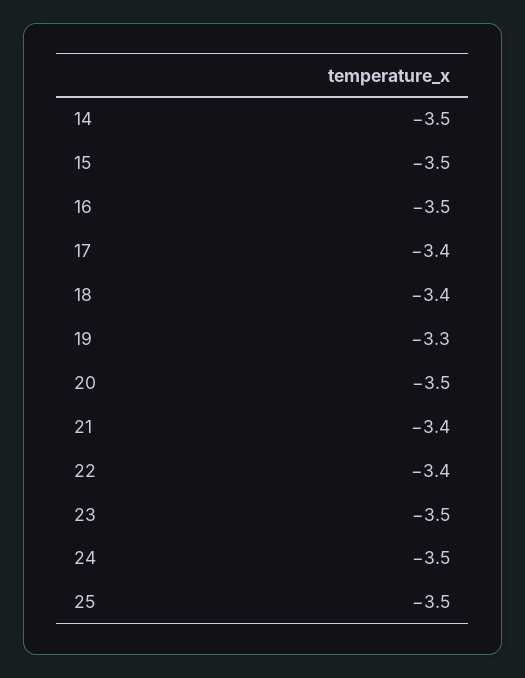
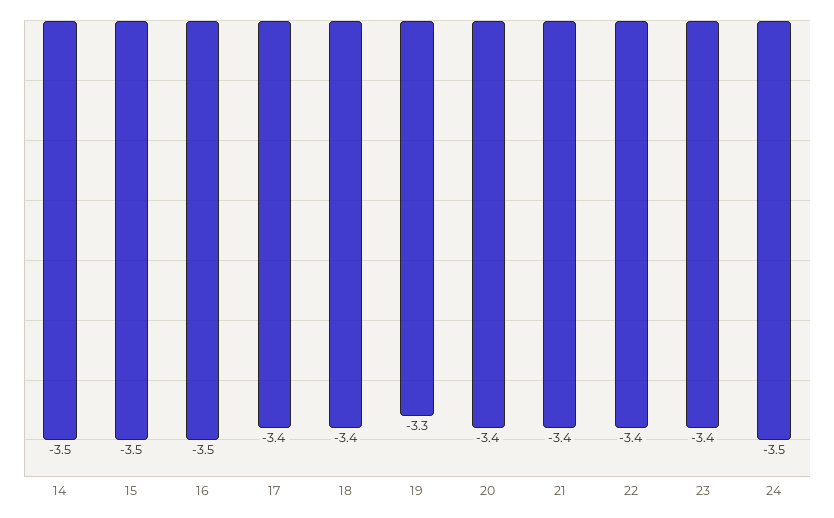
  {
    "14": -3.5,
    "15": -3.5,
    "16": -3.5,
    "17": -3.4,
    "18": -3.4,
    "19": -3.3,
-   "20": -3.5,
+   "20": -3.4,
    "21": -3.4,
    "22": -3.4,
-   "23": -3.5,
+   "23": -3.4,
-   "24": -3.5,
+   "24": -3.5
-   "25": -3.5
  }

